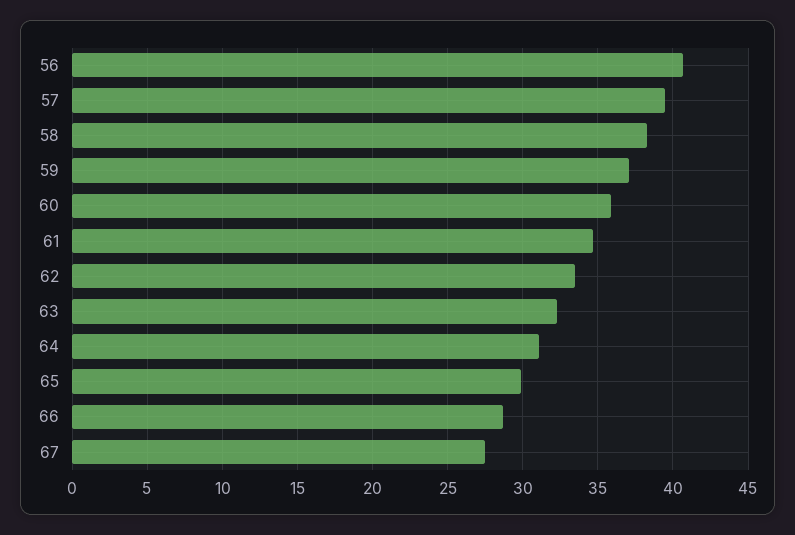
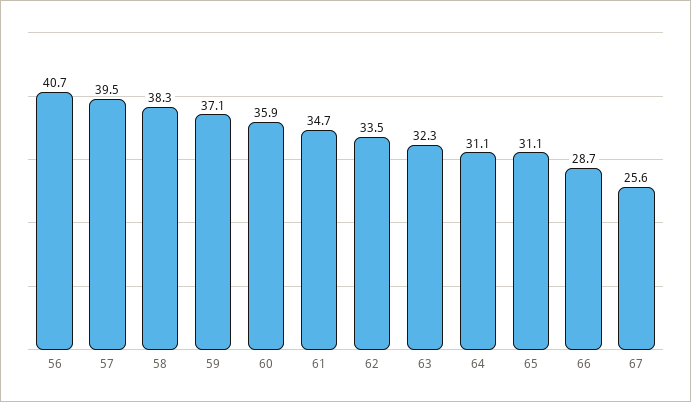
  {
    "56": 40.7,
    "57": 39.5,
    "58": 38.3,
    "59": 37.1,
    "60": 35.9,
    "61": 34.7,
    "62": 33.5,
    "63": 32.3,
    "64": 31.1,
-   "65": 30,
+   "65": 31.1,
    "66": 28.7,
-   "67": 27.5
+   "67": 25.6
  }

